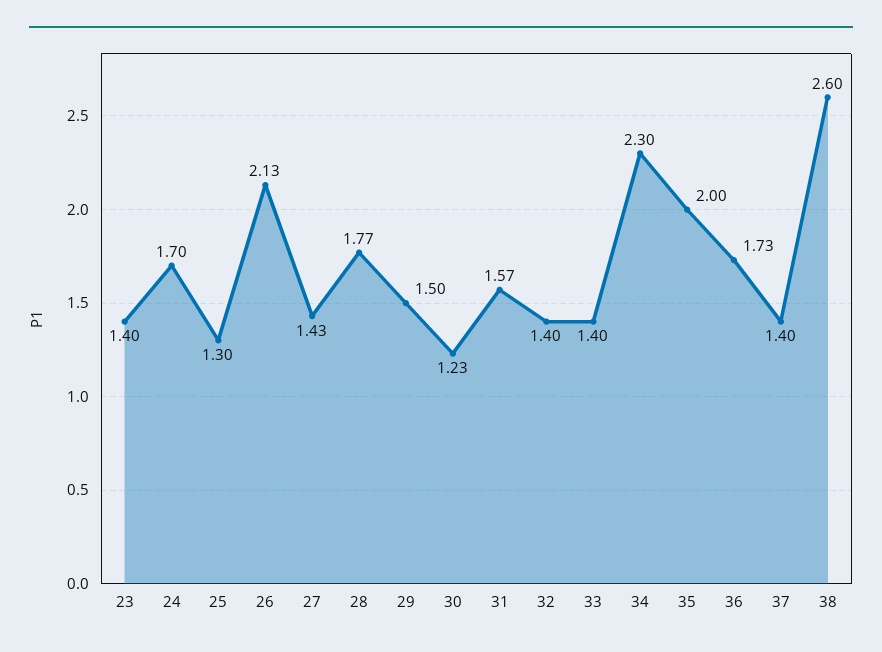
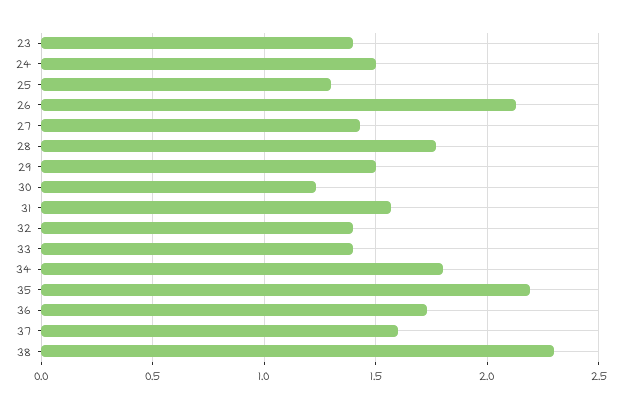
  {
    "23": 1.4,
-   "24": 1.7,
+   "24": 1.5,
    "25": 1.3,
    "26": 2.13,
    "27": 1.43,
    "28": 1.77,
    "29": 1.5,
    "30": 1.23,
    "31": 1.57,
    "32": 1.4,
    "33": 1.4,
-   "34": 2.3,
+   "34": 1.8,
-   "35": 2,
+   "35": 2.2,
    "36": 1.73,
-   "37": 1.4,
+   "37": 1.6,
-   "38": 2.6
+   "38": 2.3
  }

